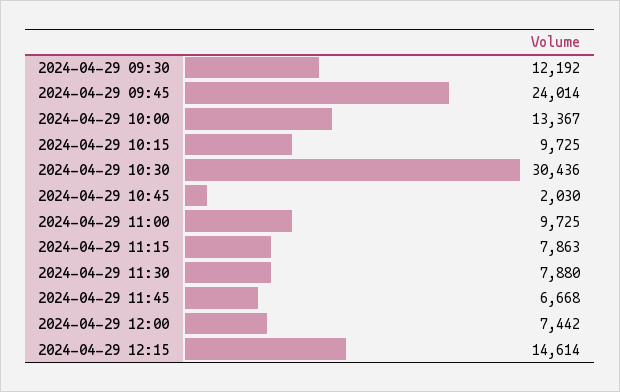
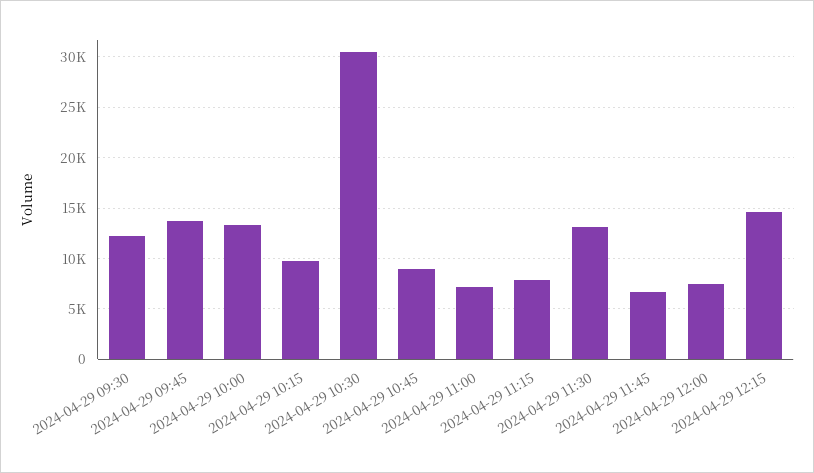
  {
    "2024-04-29 09:30": 12192,
-   "2024-04-29 09:45": 24014,
+   "2024-04-29 09:45": 14000,
    "2024-04-29 10:00": 13367,
    "2024-04-29 10:15": 9725,
    "2024-04-29 10:30": 30436,
-   "2024-04-29 10:45": 2030,
+   "2024-04-29 10:45": 9000,
-   "2024-04-29 11:00": 9725,
+   "2024-04-29 11:00": 7000,
    "2024-04-29 11:15": 7863,
-   "2024-04-29 11:30": 7880,
+   "2024-04-29 11:30": 13000,
    "2024-04-29 11:45": 6668,
    "2024-04-29 12:00": 7442,
    "2024-04-29 12:15": 14614
  }

